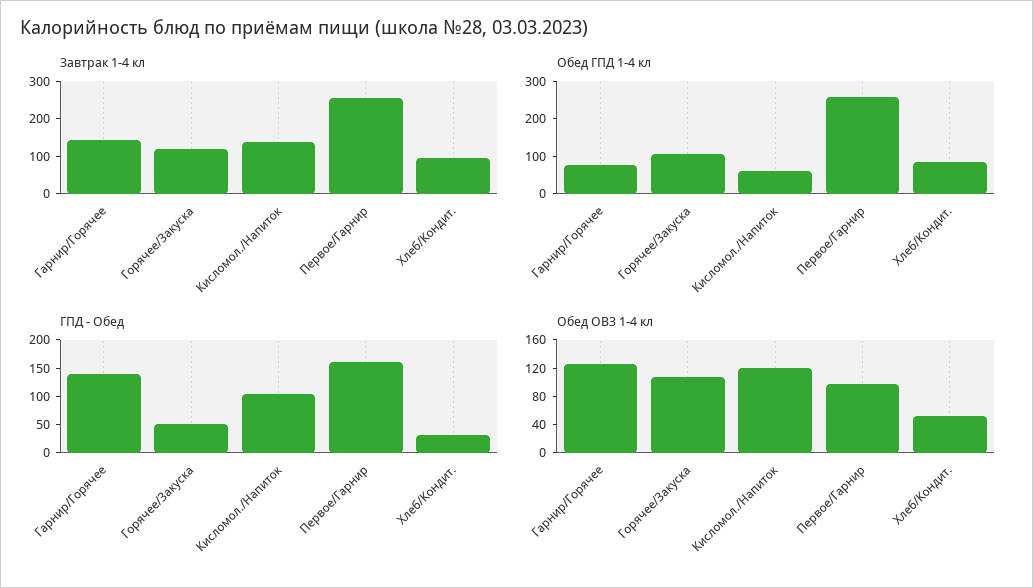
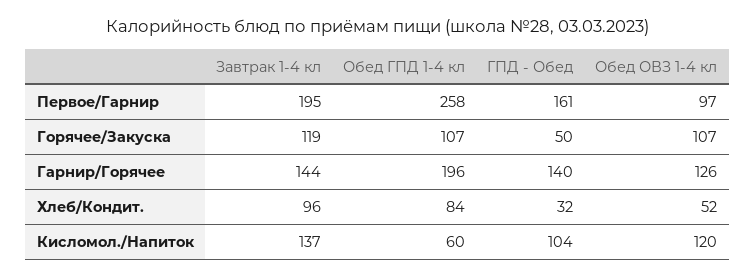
  {
    "Завтрак 1-4 кл": {
      "Гарнир/Горячее": 144,
      "Горячее/Закуска": 119,
      "Кисломол./Напиток": 137,
-     "Первое/Гарнир": 250,
+     "Первое/Гарнир": 195,
      "Хлеб/Кондит.": 96
    },
    "Обед ГПД 1-4 кл": {
-     "Гарнир/Горячее": 75,
+     "Гарнир/Горячее": 196,
      "Горячее/Закуска": 107,
      "Кисломол./Напиток": 60,
      "Первое/Гарнир": 258,
      "Хлеб/Кондит.": 84
    },
    "ГПД - Обед": {
      "Гарнир/Горячее": 140,
      "Горячее/Закуска": 50,
      "Кисломол./Напиток": 104,
      "Первое/Гарнир": 161,
      "Хлеб/Кондит.": 32
    },
    "Обед ОВЗ 1-4 кл": {
      "Гарнир/Горячее": 126,
      "Горячее/Закуска": 107,
      "Кисломол./Напиток": 120,
      "Первое/Гарнир": 97,
      "Хлеб/Кондит.": 52
    }
  }

